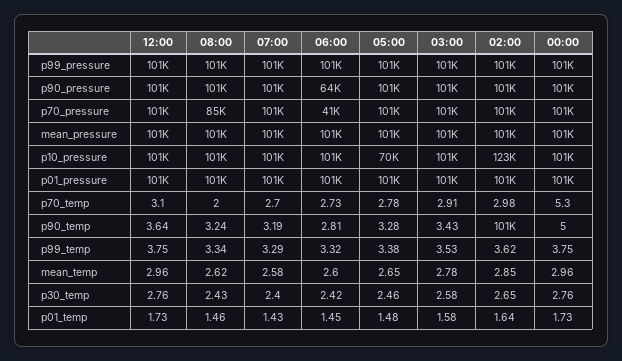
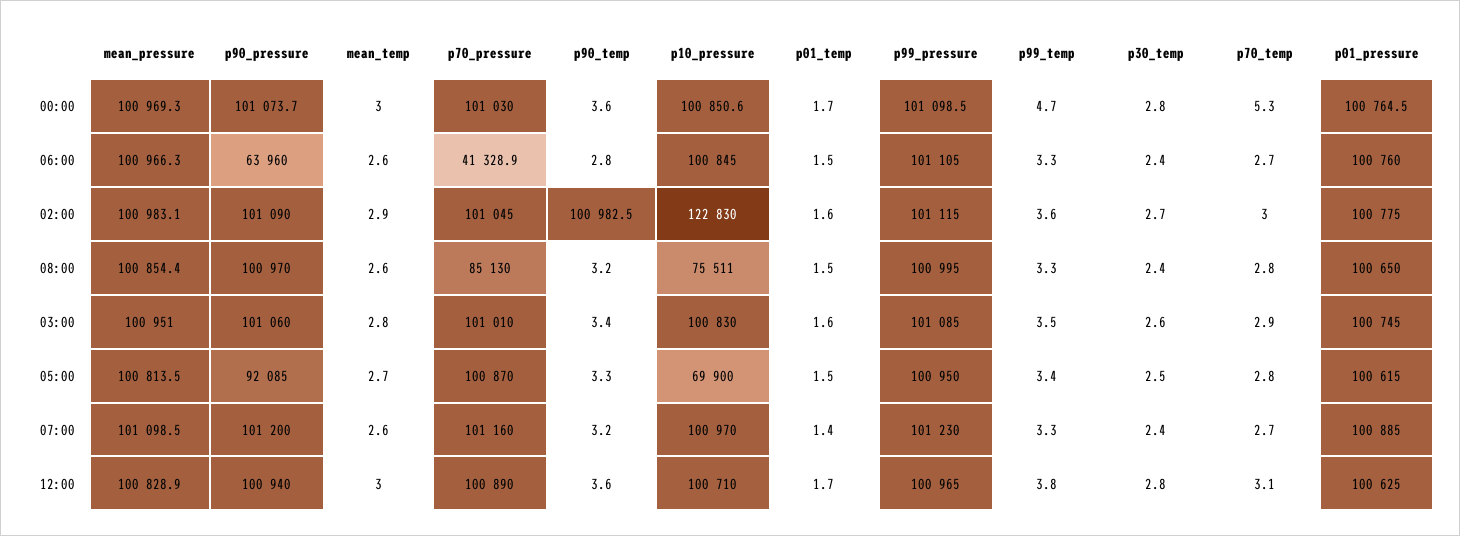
  {
    "12:00": {
      "p99_pressure": 100965,
      "p90_pressure": 100940,
      "p70_pressure": 100890,
      "mean_pressure": 100828.9,
      "p10_pressure": 100710,
      "p01_pressure": 100625,
      "p70_temp": 3.1,
      "p90_temp": 3.64,
      "p99_temp": 3.75,
      "mean_temp": 2.96,
      "p30_temp": 2.76,
      "p01_temp": 1.73
    },
    "08:00": {
      "p99_pressure": 100995,
      "p90_pressure": 100970,
      "p70_pressure": 85130,
      "mean_pressure": 100854.4,
-     "p10_pressure": 101000,
+     "p10_pressure": 75511,
      "p01_pressure": 100650,
-     "p70_temp": 2,
+     "p70_temp": 2.8,
      "p90_temp": 3.24,
      "p99_temp": 3.34,
      "mean_temp": 2.62,
      "p30_temp": 2.43,
      "p01_temp": 1.46
    },
    "07:00": {
      "p99_pressure": 101230,
      "p90_pressure": 101200,
      "p70_pressure": 101160,
      "mean_pressure": 101098.5,
      "p10_pressure": 100970,
      "p01_pressure": 100885,
      "p70_temp": 2.7,
      "p90_temp": 3.19,
      "p99_temp": 3.29,
      "mean_temp": 2.58,
      "p30_temp": 2.4,
      "p01_temp": 1.43
    },
    "06:00": {
      "p99_pressure": 101105,
      "p90_pressure": 63960,
      "p70_pressure": 41328.9,
      "mean_pressure": 100966.3,
      "p10_pressure": 100845,
      "p01_pressure": 100760,
      "p70_temp": 2.73,
      "p90_temp": 2.81,
      "p99_temp": 3.32,
      "mean_temp": 2.6,
      "p30_temp": 2.42,
      "p01_temp": 1.45
    },
    "05:00": {
      "p99_pressure": 100950,
-     "p90_pressure": 101000,
+     "p90_pressure": 92085,
      "p70_pressure": 100870,
      "mean_pressure": 100813.5,
      "p10_pressure": 69900,
      "p01_pressure": 100615,
      "p70_temp": 2.78,
      "p90_temp": 3.28,
      "p99_temp": 3.38,
      "mean_temp": 2.65,
      "p30_temp": 2.46,
      "p01_temp": 1.48
    },
    "03:00": {
      "p99_pressure": 101085,
      "p90_pressure": 101060,
      "p70_pressure": 101010,
      "mean_pressure": 100951,
      "p10_pressure": 100830,
      "p01_pressure": 100745,
      "p70_temp": 2.91,
      "p90_temp": 3.43,
      "p99_temp": 3.53,
      "mean_temp": 2.78,
      "p30_temp": 2.58,
      "p01_temp": 1.58
    },
    "02:00": {
      "p99_pressure": 101115,
      "p90_pressure": 101090,
      "p70_pressure": 101045,
      "mean_pressure": 100983.1,
      "p10_pressure": 122830,
      "p01_pressure": 100775,
      "p70_temp": 2.98,
      "p90_temp": 100982.5,
      "p99_temp": 3.62,
      "mean_temp": 2.85,
      "p30_temp": 2.65,
      "p01_temp": 1.64
    },
    "00:00": {
      "p99_pressure": 101098.5,
      "p90_pressure": 101073.7,
      "p70_pressure": 101030,
      "mean_pressure": 100969.3,
      "p10_pressure": 100850.6,
      "p01_pressure": 100764.5,
      "p70_temp": 5.3,
-     "p90_temp": 5,
+     "p90_temp": 3.6,
-     "p99_temp": 3.75,
+     "p99_temp": 4.7,
      "mean_temp": 2.96,
      "p30_temp": 2.76,
      "p01_temp": 1.73
    }
  }

